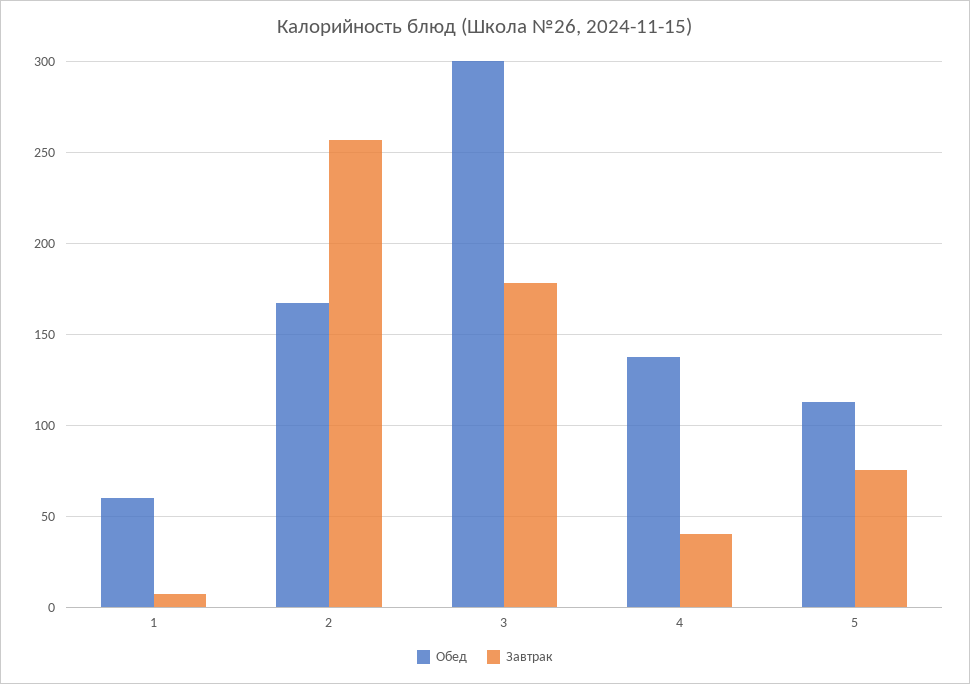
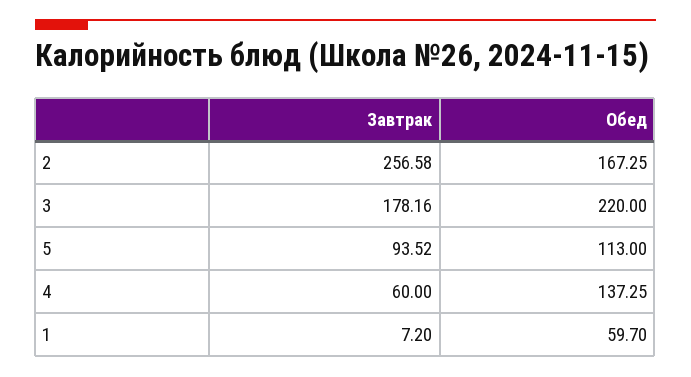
  {
    "Обед": {
      "1": 59.7,
      "2": 167.25,
-     "3": 300,
+     "3": 220,
      "4": 137.25,
      "5": 113
    },
    "Завтрак": {
      "1": 7.2,
      "2": 256.58,
      "3": 178.16,
-     "4": 40,
+     "4": 60,
-     "5": 75
+     "5": 93.52
    }
  }

